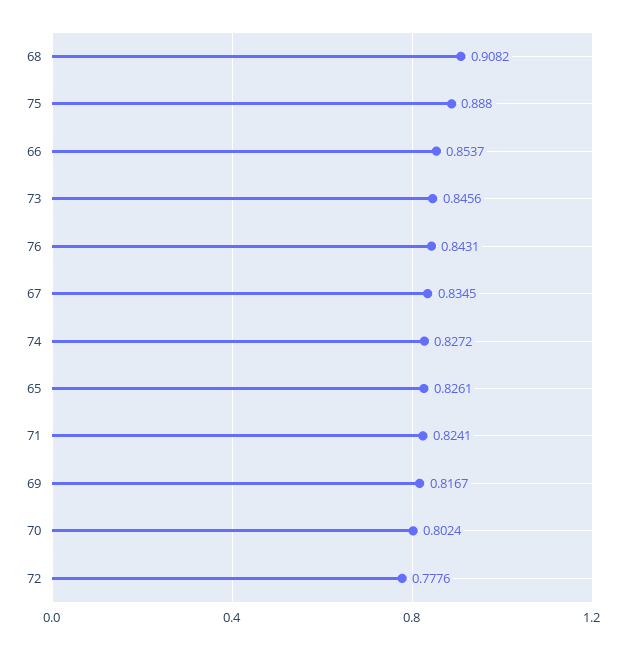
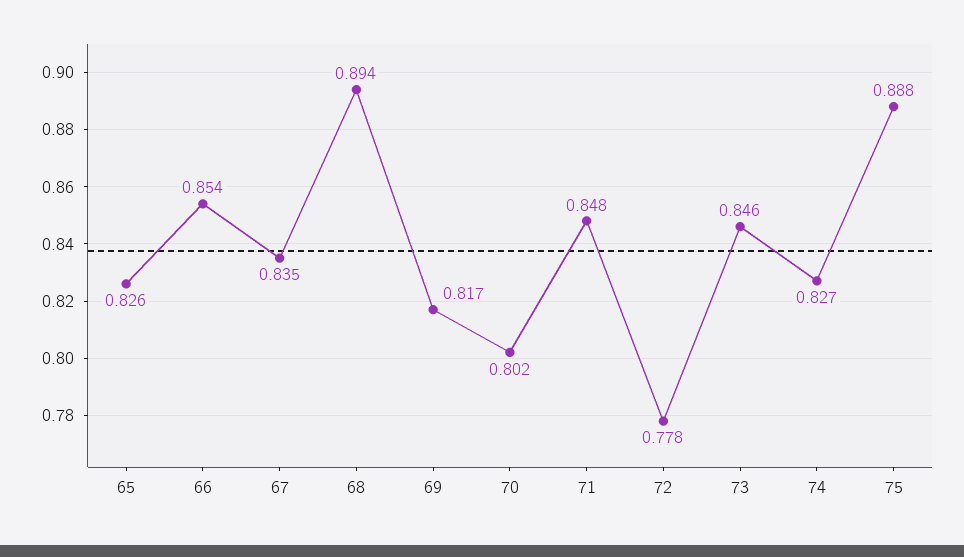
  {
-   "68": 0.9082,
+   "68": 0.894,
    "75": 0.888,
    "66": 0.8537,
    "73": 0.8456,
-   "76": 0.8431,
    "67": 0.8345,
    "74": 0.8272,
    "65": 0.8261,
-   "71": 0.8241,
+   "71": 0.848,
    "69": 0.8167,
    "70": 0.8024,
    "72": 0.7776
  }

